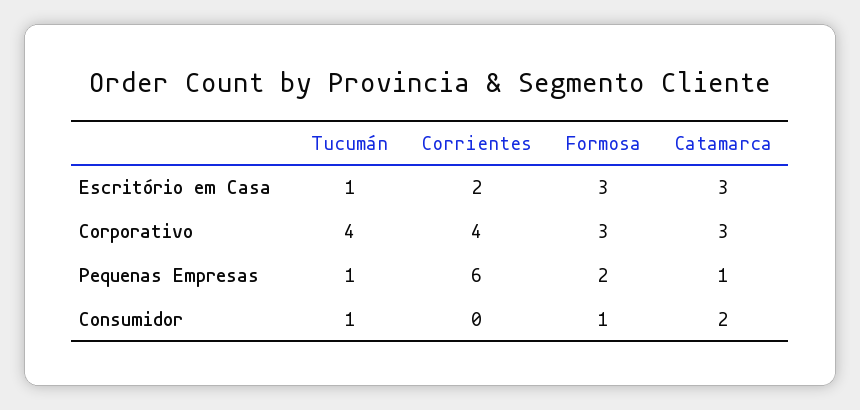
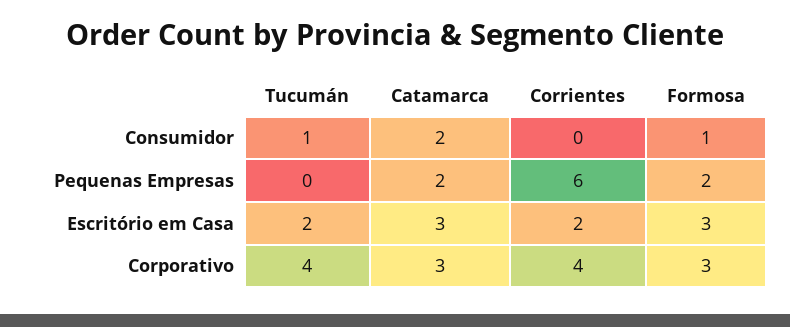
  {
    "Tucumán": {
-     "Escritório em Casa": 1,
+     "Escritório em Casa": 2,
      "Corporativo": 4,
-     "Pequenas Empresas": 1,
+     "Pequenas Empresas": 0,
      "Consumidor": 1
    },
    "Corrientes": {
      "Escritório em Casa": 2,
      "Corporativo": 4,
      "Pequenas Empresas": 6,
      "Consumidor": 0
    },
    "Formosa": {
      "Escritório em Casa": 3,
      "Corporativo": 3,
      "Pequenas Empresas": 2,
      "Consumidor": 1
    },
    "Catamarca": {
      "Escritório em Casa": 3,
      "Corporativo": 3,
-     "Pequenas Empresas": 1,
+     "Pequenas Empresas": 2,
      "Consumidor": 2
    }
  }

